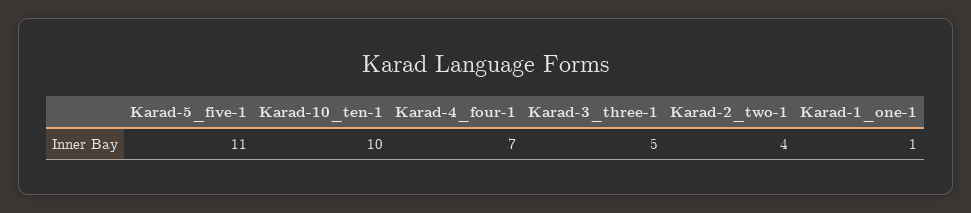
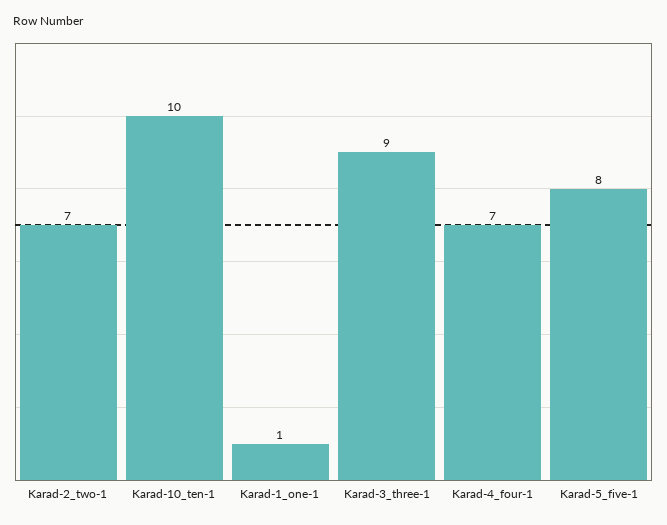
  {
-   "Karad-5_five-1": 11,
+   "Karad-5_five-1": 8,
    "Karad-10_ten-1": 10,
    "Karad-4_four-1": 7,
-   "Karad-3_three-1": 5,
+   "Karad-3_three-1": 9,
-   "Karad-2_two-1": 4,
+   "Karad-2_two-1": 7,
    "Karad-1_one-1": 1
  }

